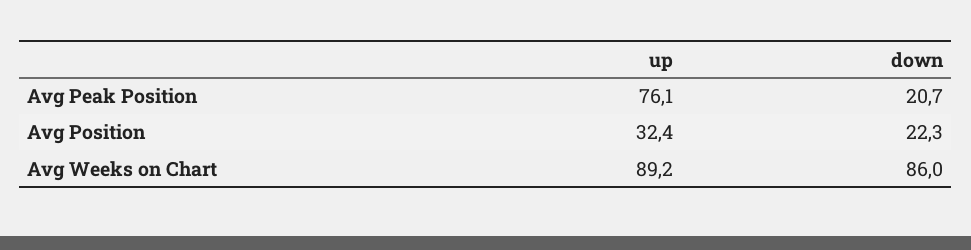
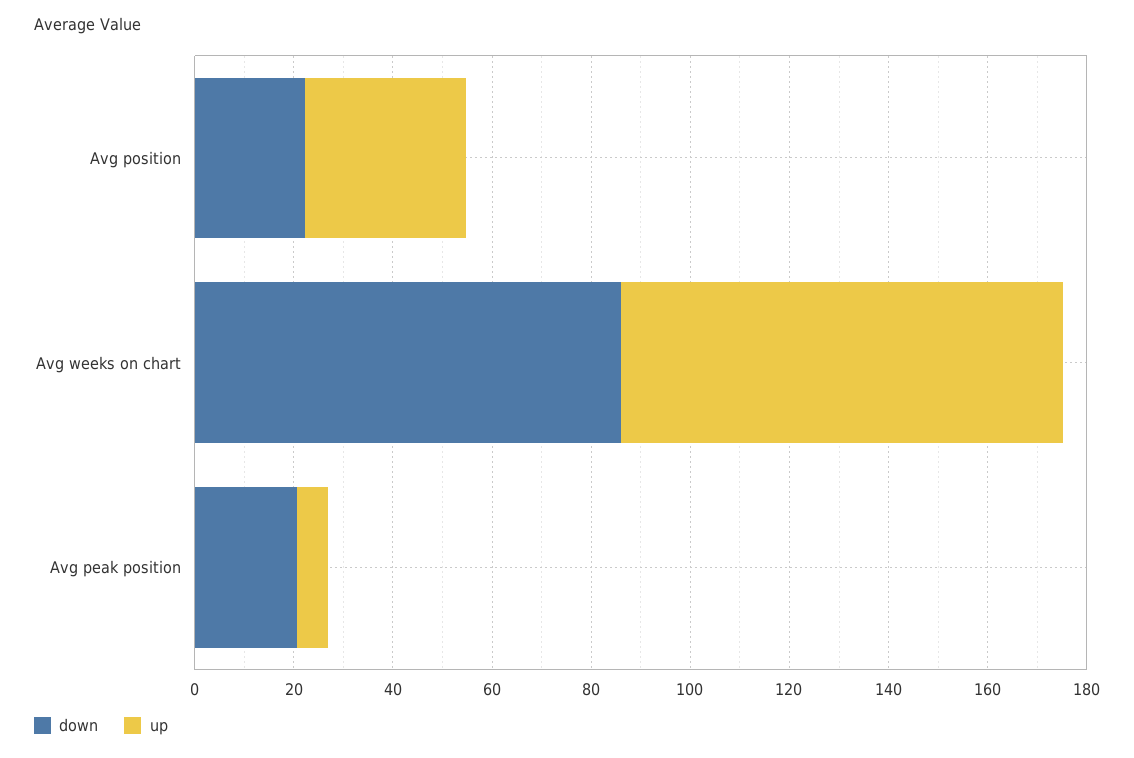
  {
    "up": {
-     "Avg Peak Position": 76.1,
+     "Avg Peak Position": 5,
      "Avg Position": 32.4,
      "Avg Weeks on Chart": 89.2
    },
    "down": {
      "Avg Peak Position": 20.7,
      "Avg Position": 22.3,
      "Avg Weeks on Chart": 86
    }
  }

